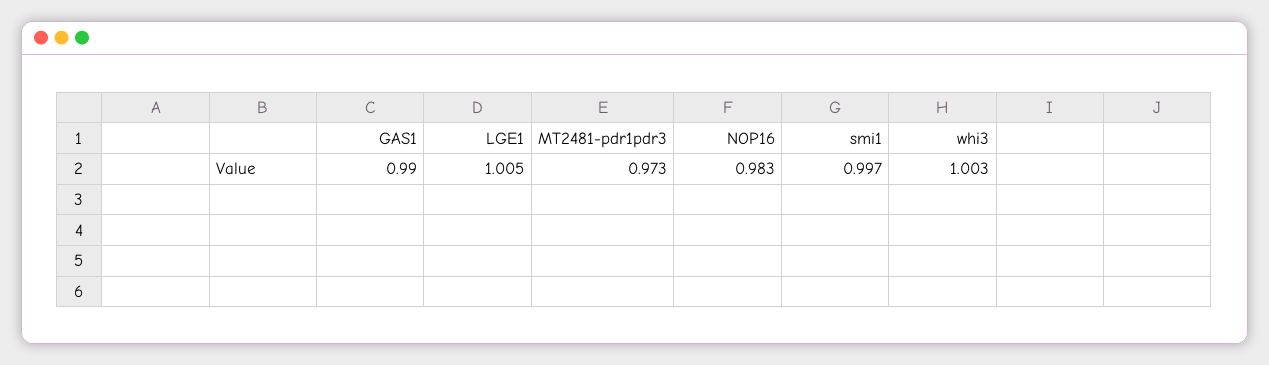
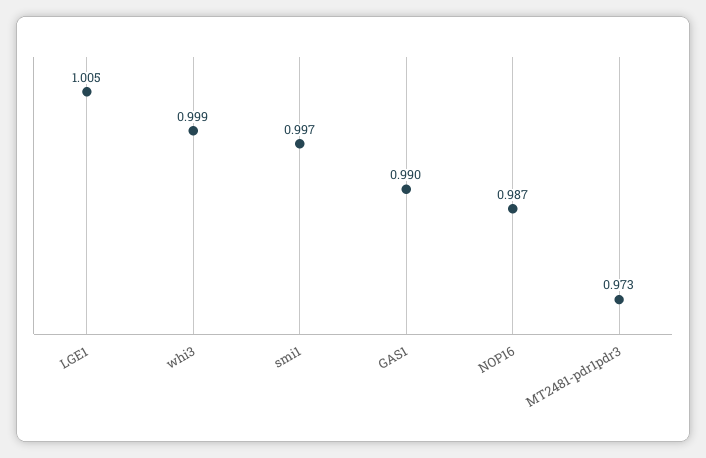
  {
    "GAS1": 0.99,
    "LGE1": 1.005,
    "MT2481-pdr1pdr3": 0.973,
-   "NOP16": 0.983,
+   "NOP16": 0.987,
    "smi1": 0.997,
-   "whi3": 1.003
+   "whi3": 0.999
  }

